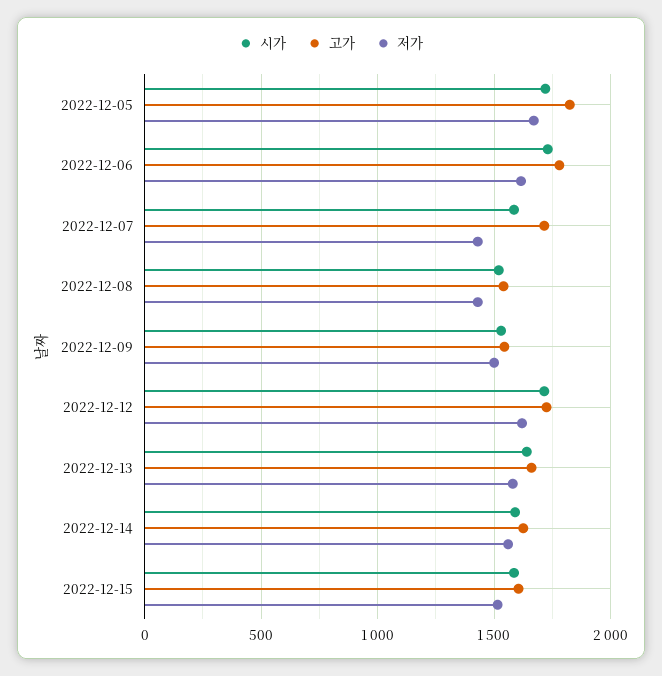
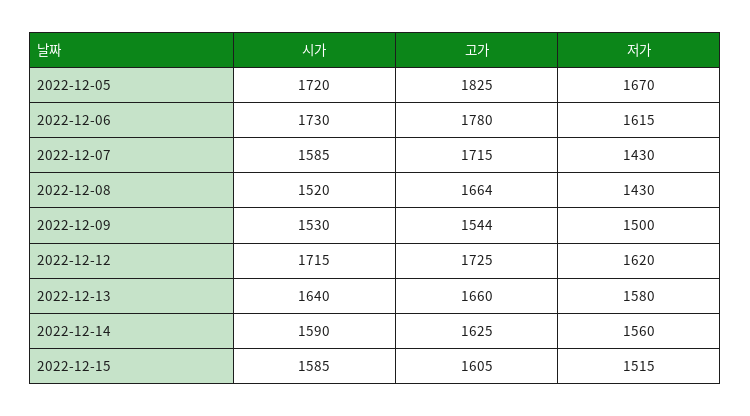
  {
    "시가": {
      "2022-12-05": 1720,
      "2022-12-06": 1730,
      "2022-12-07": 1585,
      "2022-12-08": 1520,
      "2022-12-09": 1530,
      "2022-12-12": 1715,
      "2022-12-13": 1640,
      "2022-12-14": 1590,
      "2022-12-15": 1585
    },
    "고가": {
      "2022-12-05": 1825,
      "2022-12-06": 1780,
      "2022-12-07": 1715,
-     "2022-12-08": 1550,
+     "2022-12-08": 1664,
      "2022-12-09": 1544,
      "2022-12-12": 1725,
      "2022-12-13": 1660,
      "2022-12-14": 1625,
      "2022-12-15": 1605
    },
    "저가": {
      "2022-12-05": 1670,
      "2022-12-06": 1615,
      "2022-12-07": 1430,
      "2022-12-08": 1430,
      "2022-12-09": 1500,
      "2022-12-12": 1620,
      "2022-12-13": 1580,
      "2022-12-14": 1560,
      "2022-12-15": 1515
    }
  }

